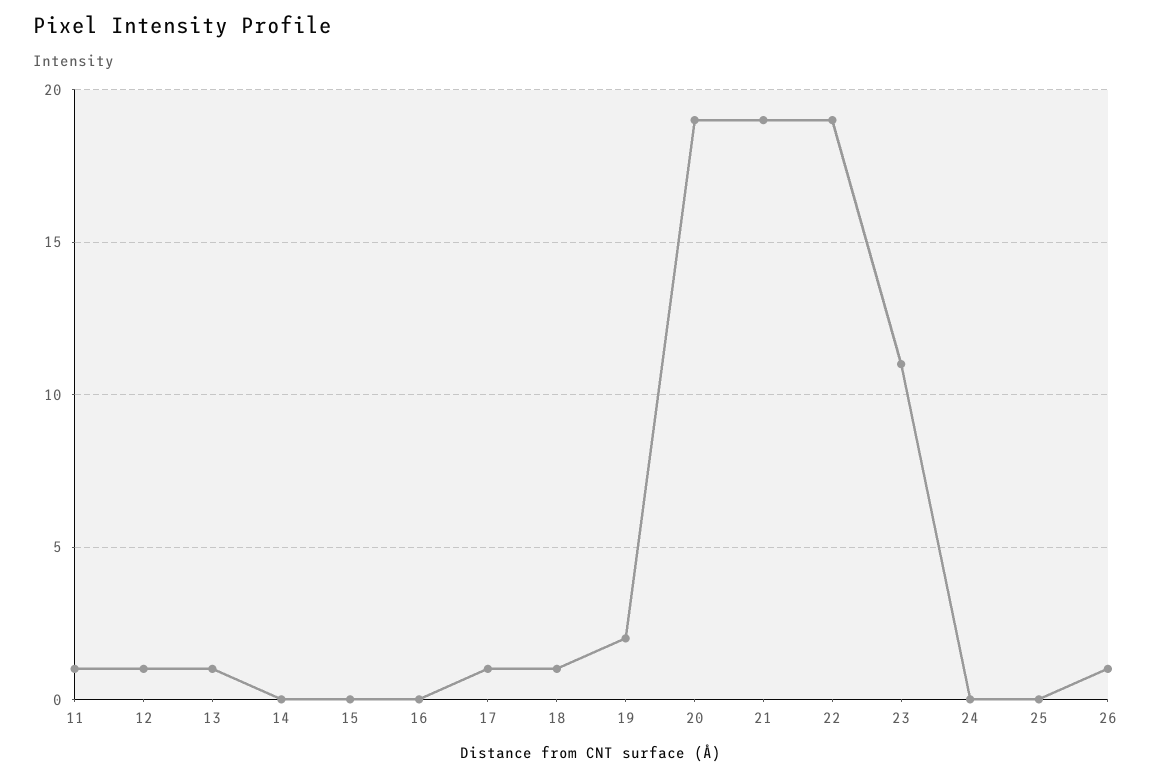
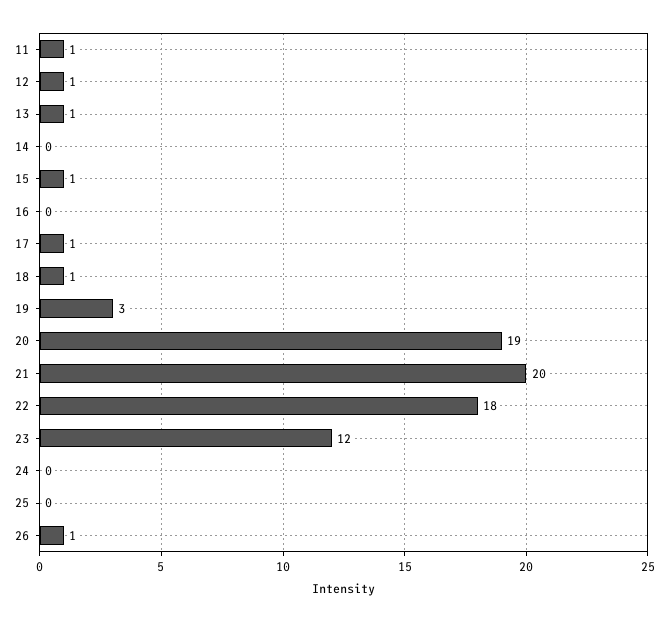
  {
    "11": 1,
    "12": 1,
    "13": 1,
    "14": 0,
-   "15": 0,
+   "15": 1,
    "16": 0,
    "17": 1,
    "18": 1,
-   "19": 2,
+   "19": 3,
    "20": 19,
-   "21": 19,
+   "21": 20,
-   "22": 19,
+   "22": 18,
-   "23": 11,
+   "23": 12,
    "24": 0,
    "25": 0,
    "26": 1
  }

